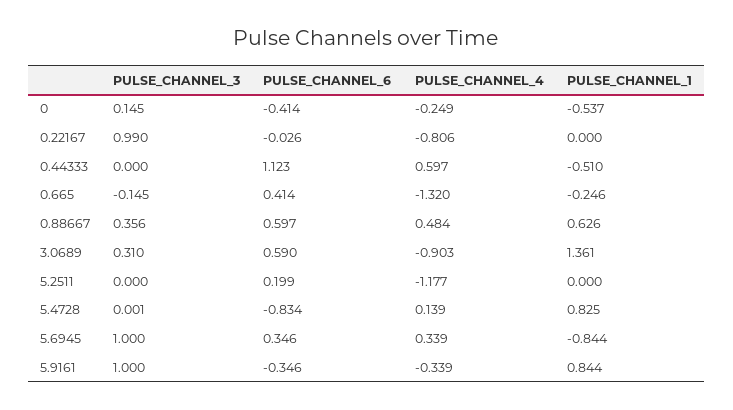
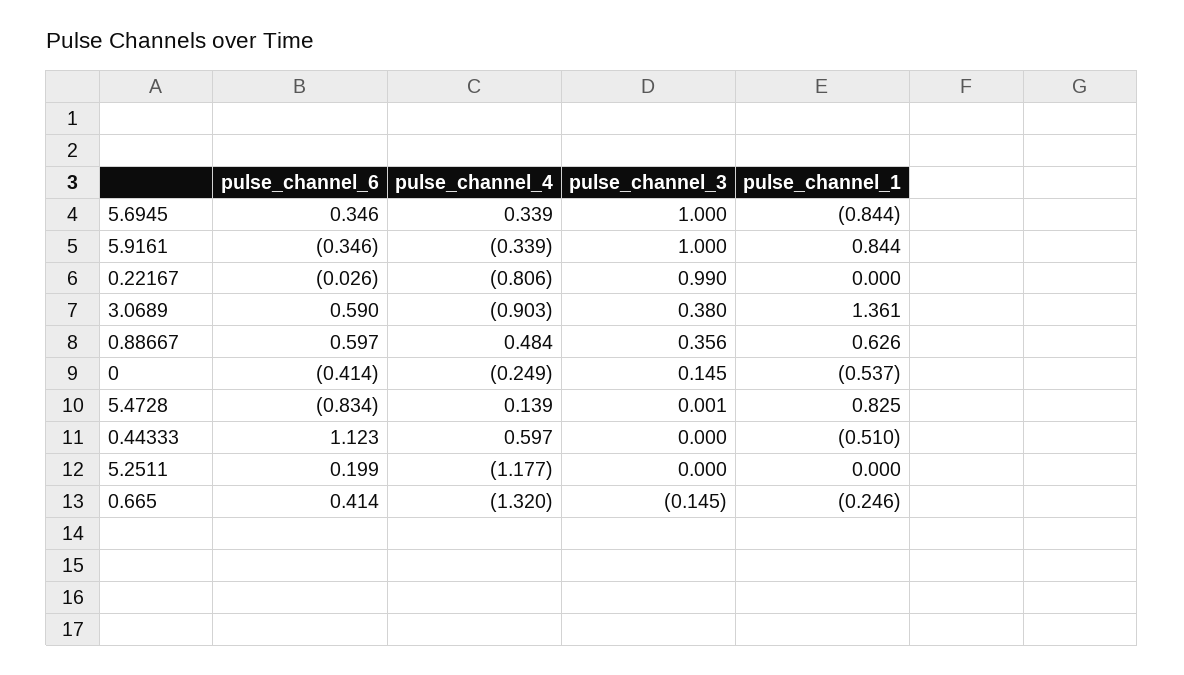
  {
    "PULSE_CHANNEL_3": {
      "0": 0.145,
      "0.22167": 0.99,
      "0.44333": 0,
      "0.665": -0.145,
      "0.88667": 0.356,
-     "3.0689": 0.31,
+     "3.0689": 0.38,
      "5.2511": 0,
      "5.4728": 0.001,
      "5.6945": 1,
      "5.9161": 1
    },
    "PULSE_CHANNEL_6": {
      "0": -0.414,
      "0.22167": -0.026,
      "0.44333": 1.123,
      "0.665": 0.414,
      "0.88667": 0.597,
      "3.0689": 0.59,
      "5.2511": 0.199,
      "5.4728": -0.834,
      "5.6945": 0.346,
      "5.9161": -0.346
    },
    "PULSE_CHANNEL_4": {
      "0": -0.249,
      "0.22167": -0.806,
      "0.44333": 0.597,
      "0.665": -1.32,
      "0.88667": 0.484,
      "3.0689": -0.903,
      "5.2511": -1.177,
      "5.4728": 0.139,
      "5.6945": 0.339,
      "5.9161": -0.339
    },
    "PULSE_CHANNEL_1": {
      "0": -0.537,
      "0.22167": 0,
      "0.44333": -0.51,
      "0.665": -0.246,
      "0.88667": 0.626,
      "3.0689": 1.361,
      "5.2511": 0,
      "5.4728": 0.825,
      "5.6945": -0.844,
      "5.9161": 0.844
    }
  }

